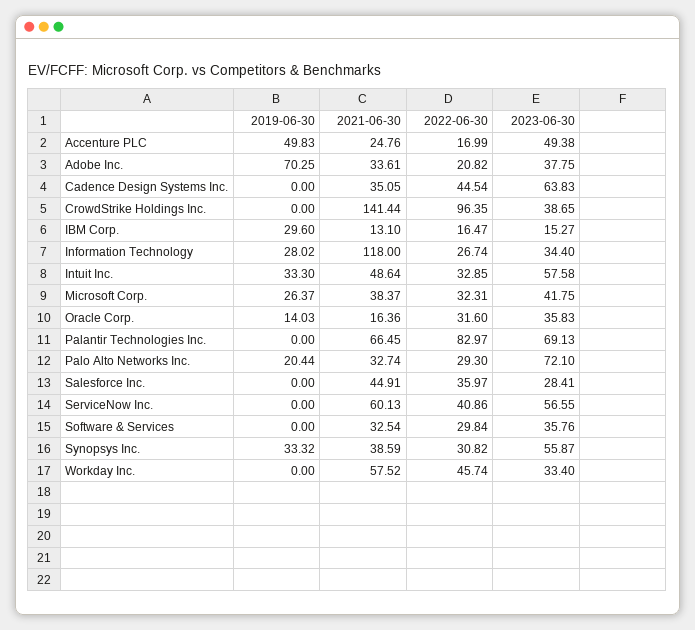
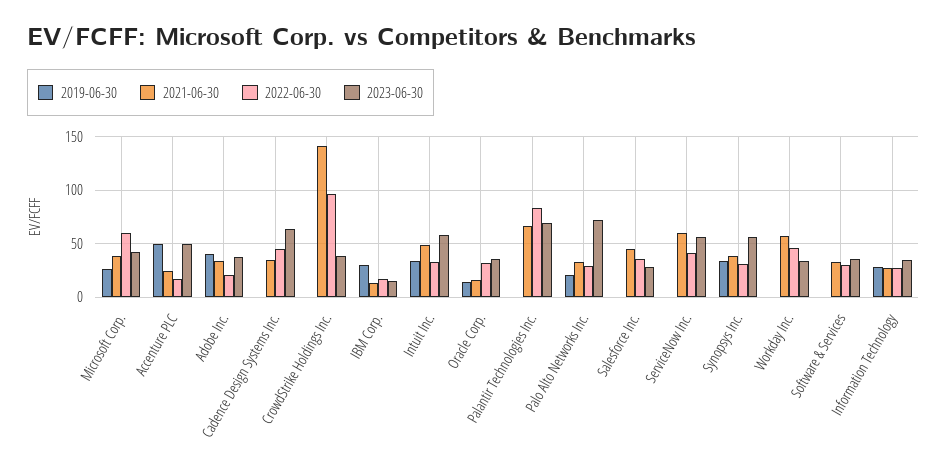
  {
    "2019-06-30": {
      "Accenture PLC": 49.83,
-     "Adobe Inc.": 70.25,
+     "Adobe Inc.": 40,
      "Cadence Design Systems Inc.": 0,
      "CrowdStrike Holdings Inc.": 0,
      "IBM Corp.": 29.6,
      "Information Technology": 28.02,
      "Intuit Inc.": 33.3,
      "Microsoft Corp.": 26.37,
      "Oracle Corp.": 14.03,
      "Palantir Technologies Inc.": 0,
      "Palo Alto Networks Inc.": 20.44,
      "Salesforce Inc.": 0,
      "ServiceNow Inc.": 0,
      "Software & Services": 0,
      "Synopsys Inc.": 33.32,
      "Workday Inc.": 0
    },
    "2021-06-30": {
      "Accenture PLC": 24.76,
      "Adobe Inc.": 33.61,
      "Cadence Design Systems Inc.": 35.05,
      "CrowdStrike Holdings Inc.": 141.44,
      "IBM Corp.": 13.1,
-     "Information Technology": 118,
+     "Information Technology": 30,
      "Intuit Inc.": 48.64,
      "Microsoft Corp.": 38.37,
      "Oracle Corp.": 16.36,
      "Palantir Technologies Inc.": 66.45,
      "Palo Alto Networks Inc.": 32.74,
      "Salesforce Inc.": 44.91,
      "ServiceNow Inc.": 60.13,
      "Software & Services": 32.54,
      "Synopsys Inc.": 38.59,
      "Workday Inc.": 57.52
    },
    "2022-06-30": {
      "Accenture PLC": 16.99,
      "Adobe Inc.": 20.82,
      "Cadence Design Systems Inc.": 44.54,
      "CrowdStrike Holdings Inc.": 96.35,
      "IBM Corp.": 16.47,
      "Information Technology": 26.74,
      "Intuit Inc.": 32.85,
-     "Microsoft Corp.": 32.31,
+     "Microsoft Corp.": 60,
      "Oracle Corp.": 31.6,
      "Palantir Technologies Inc.": 82.97,
      "Palo Alto Networks Inc.": 29.3,
      "Salesforce Inc.": 35.97,
      "ServiceNow Inc.": 40.86,
      "Software & Services": 29.84,
      "Synopsys Inc.": 30.82,
      "Workday Inc.": 45.74
    },
    "2023-06-30": {
      "Accenture PLC": 49.38,
      "Adobe Inc.": 37.75,
      "Cadence Design Systems Inc.": 63.83,
      "CrowdStrike Holdings Inc.": 38.65,
      "IBM Corp.": 15.27,
      "Information Technology": 34.4,
      "Intuit Inc.": 57.58,
      "Microsoft Corp.": 41.75,
      "Oracle Corp.": 35.83,
      "Palantir Technologies Inc.": 69.13,
      "Palo Alto Networks Inc.": 72.1,
      "Salesforce Inc.": 28.41,
      "ServiceNow Inc.": 56.55,
      "Software & Services": 35.76,
      "Synopsys Inc.": 55.87,
      "Workday Inc.": 33.4
    }
  }

